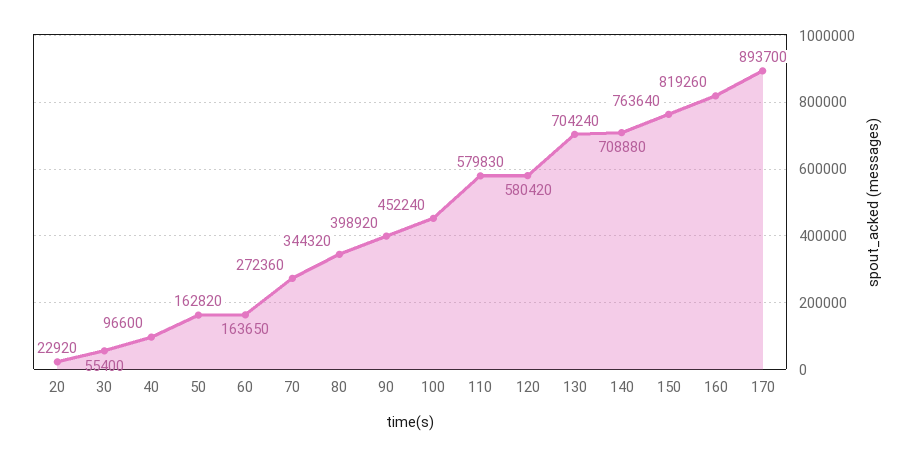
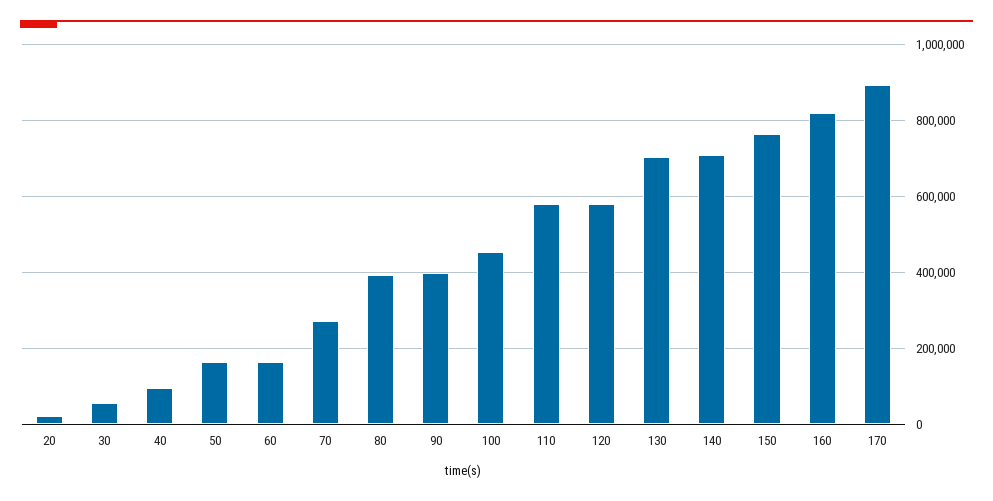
  {
    "20": 22920,
    "30": 55400,
    "40": 96600,
    "50": 162820,
    "60": 163650,
    "70": 272360,
-   "80": 344320,
+   "80": 400000,
    "90": 398920,
    "100": 452240,
    "110": 579830,
    "120": 580420,
    "130": 704240,
    "140": 708880,
    "150": 763640,
    "160": 819260,
    "170": 893700
  }

